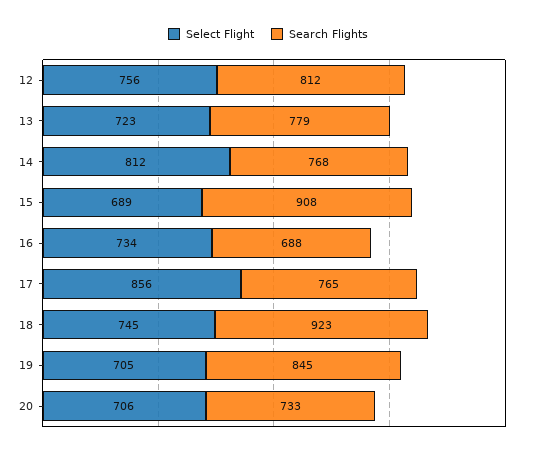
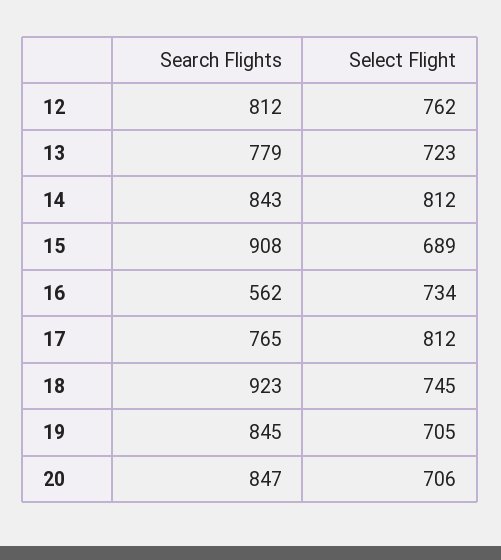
  {
    "Select Flight": {
-     "12": 756,
+     "12": 762,
      "13": 723,
      "14": 812,
      "15": 689,
      "16": 734,
-     "17": 856,
+     "17": 812,
      "18": 745,
      "19": 705,
      "20": 706
    },
    "Search Flights": {
      "12": 812,
      "13": 779,
-     "14": 768,
+     "14": 843,
      "15": 908,
-     "16": 688,
+     "16": 562,
      "17": 765,
      "18": 923,
      "19": 845,
-     "20": 733
+     "20": 847
    }
  }

